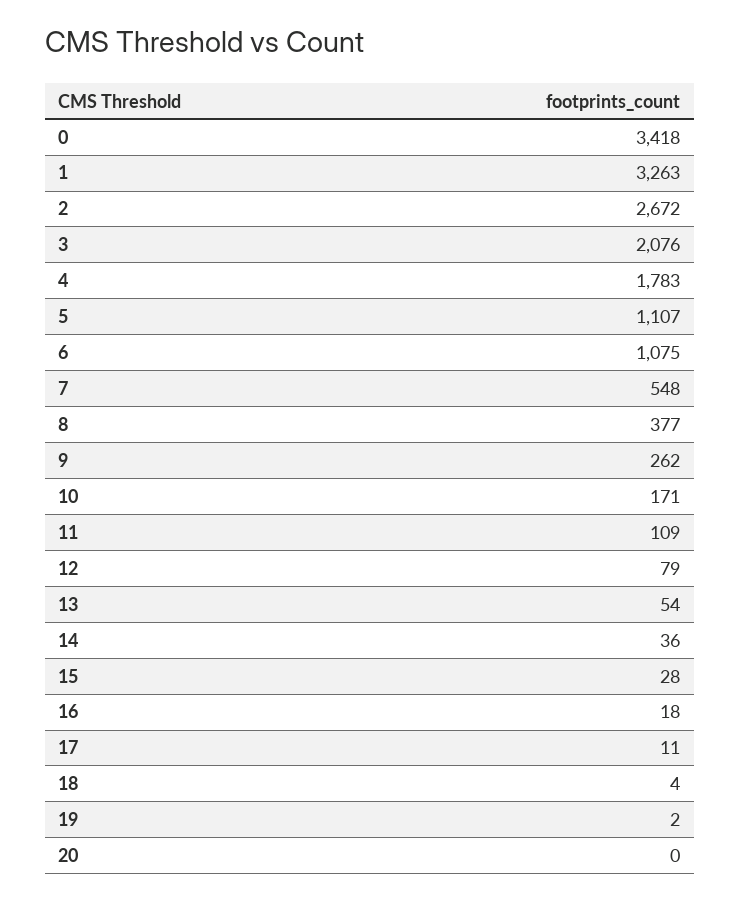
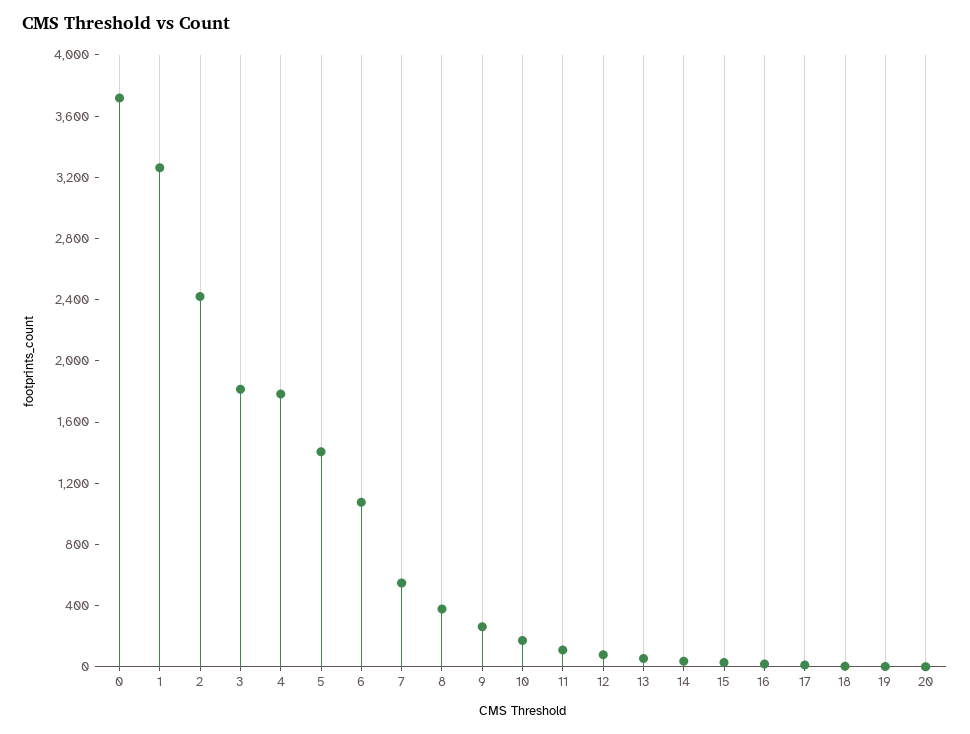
  {
-   "0": 3418,
+   "0": 3700,
    "1": 3263,
-   "2": 2672,
+   "2": 2400,
-   "3": 2076,
+   "3": 1800,
    "4": 1783,
-   "5": 1107,
+   "5": 1400,
    "6": 1075,
    "7": 548,
    "8": 377,
    "9": 262,
    "10": 171,
    "11": 109,
    "12": 79,
    "13": 54,
    "14": 36,
    "15": 28,
    "16": 18,
    "17": 11,
    "18": 4,
    "19": 2,
    "20": 0
  }

